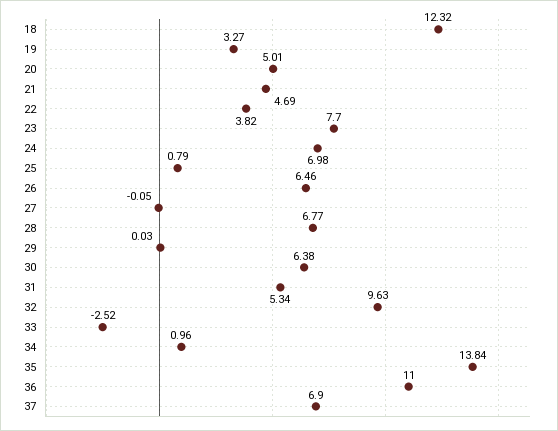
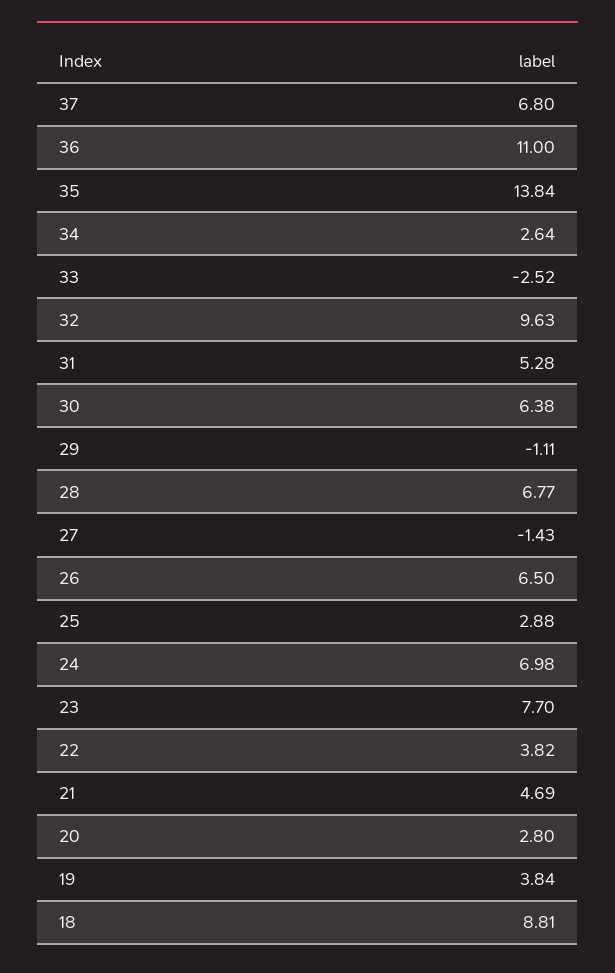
  {
-   "18": 12.32,
+   "18": 8.81,
-   "19": 3.27,
+   "19": 3.84,
-   "20": 5.01,
+   "20": 2.8,
    "21": 4.69,
    "22": 3.82,
    "23": 7.7,
    "24": 6.98,
-   "25": 0.79,
+   "25": 2.88,
-   "26": 6.46,
+   "26": 6.5,
-   "27": -0.05,
+   "27": -1.43,
    "28": 6.77,
-   "29": 0.03,
+   "29": -1.11,
    "30": 6.38,
-   "31": 5.34,
+   "31": 5.28,
    "32": 9.63,
    "33": -2.52,
-   "34": 0.96,
+   "34": 2.64,
    "35": 13.84,
    "36": 11,
-   "37": 6.9
+   "37": 6.8
  }

